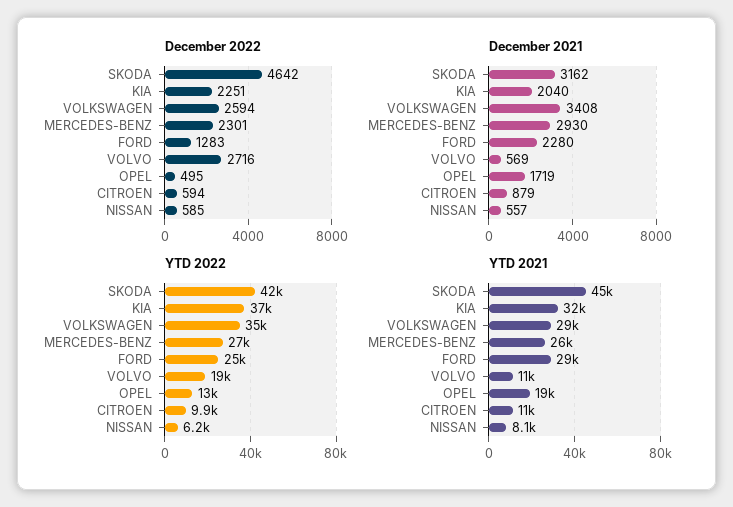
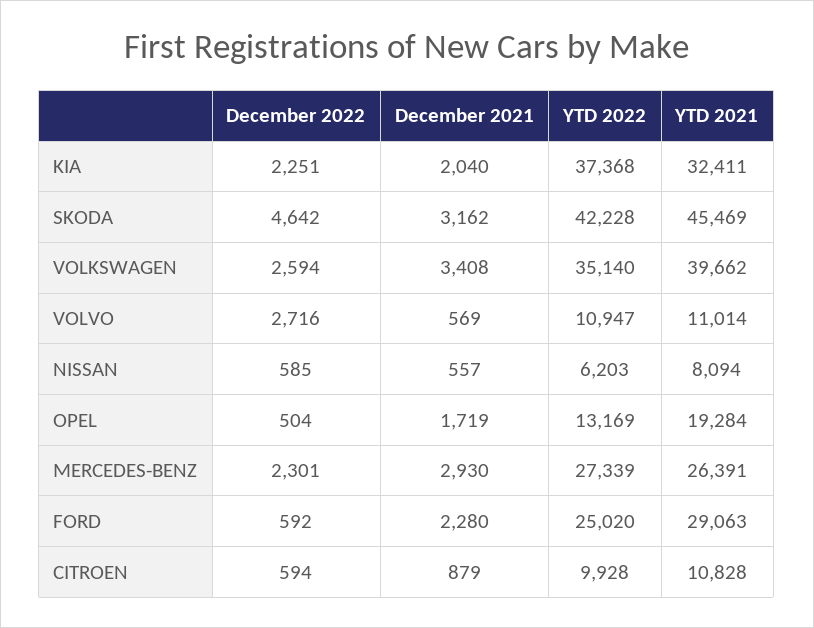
  {
    "December 2022": {
      "SKODA": 4642,
      "KIA": 2251,
      "VOLKSWAGEN": 2594,
      "MERCEDES-BENZ": 2301,
-     "FORD": 1283,
+     "FORD": 592,
      "VOLVO": 2716,
-     "OPEL": 495,
+     "OPEL": 504,
      "CITROEN": 594,
      "NISSAN": 585
    },
    "December 2021": {
      "SKODA": 3162,
      "KIA": 2040,
      "VOLKSWAGEN": 3408,
      "MERCEDES-BENZ": 2930,
      "FORD": 2280,
      "VOLVO": 569,
      "OPEL": 1719,
      "CITROEN": 879,
      "NISSAN": 557
    },
    "YTD 2022": {
      "SKODA": 42228,
      "KIA": 37368,
      "VOLKSWAGEN": 35140,
      "MERCEDES-BENZ": 27339,
      "FORD": 25020,
-     "VOLVO": 19000,
+     "VOLVO": 10947,
      "OPEL": 13169,
      "CITROEN": 9928,
      "NISSAN": 6203
    },
    "YTD 2021": {
      "SKODA": 45469,
      "KIA": 32411,
-     "VOLKSWAGEN": 29000,
+     "VOLKSWAGEN": 39662,
      "MERCEDES-BENZ": 26391,
      "FORD": 29063,
      "VOLVO": 11014,
      "OPEL": 19284,
      "CITROEN": 10828,
      "NISSAN": 8094
    }
  }

